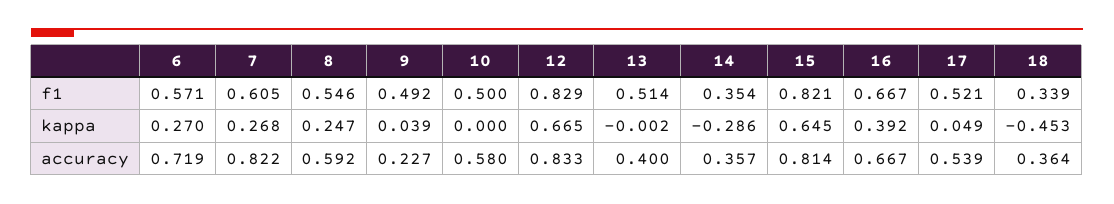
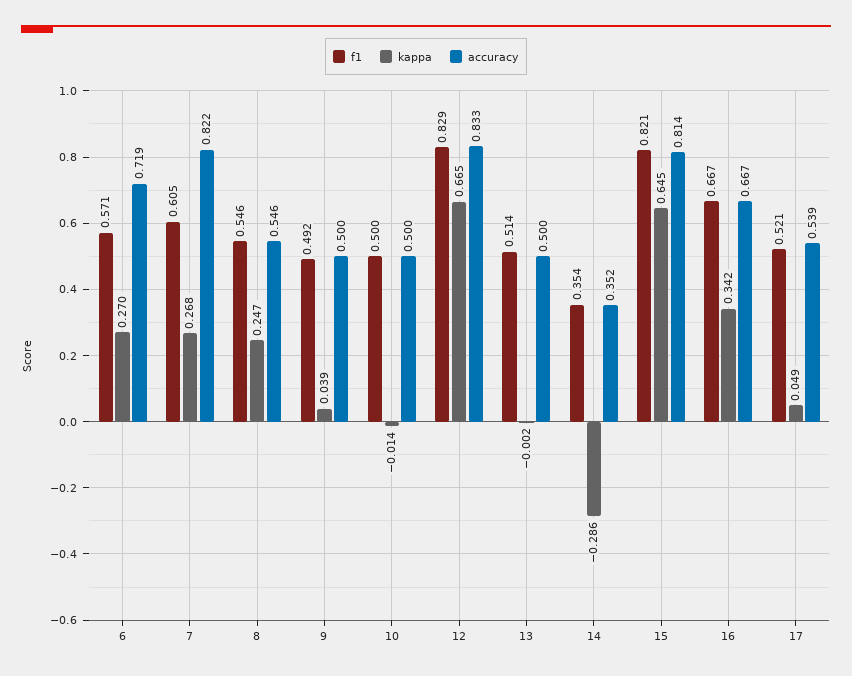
  {
    "f1": {
      "6": 0.571,
      "7": 0.605,
      "8": 0.546,
      "9": 0.492,
      "10": 0.5,
      "12": 0.829,
      "13": 0.514,
      "14": 0.354,
      "15": 0.821,
      "16": 0.667,
-     "17": 0.521,
+     "17": 0.521
-     "18": 0.339
    },
    "kappa": {
      "6": 0.27,
      "7": 0.268,
      "8": 0.247,
      "9": 0.039,
-     "10": 0,
+     "10": -0.014,
      "12": 0.665,
      "13": -0.002,
      "14": -0.286,
      "15": 0.645,
-     "16": 0.392,
+     "16": 0.342,
-     "17": 0.049,
+     "17": 0.049
-     "18": -0.453
    },
    "accuracy": {
      "6": 0.719,
      "7": 0.822,
-     "8": 0.592,
+     "8": 0.546,
-     "9": 0.227,
+     "9": 0.5,
-     "10": 0.58,
+     "10": 0.5,
      "12": 0.833,
-     "13": 0.4,
+     "13": 0.5,
-     "14": 0.357,
+     "14": 0.352,
      "15": 0.814,
      "16": 0.667,
-     "17": 0.539,
+     "17": 0.539
-     "18": 0.364
    }
  }

